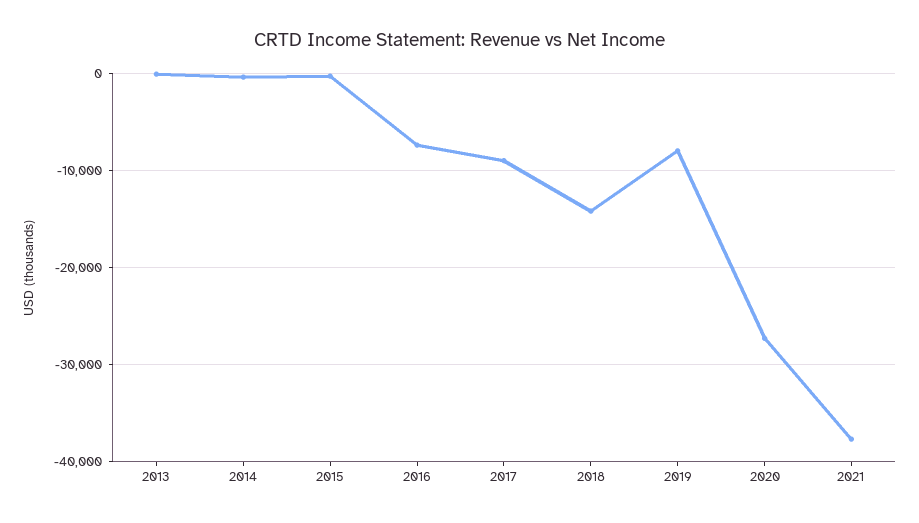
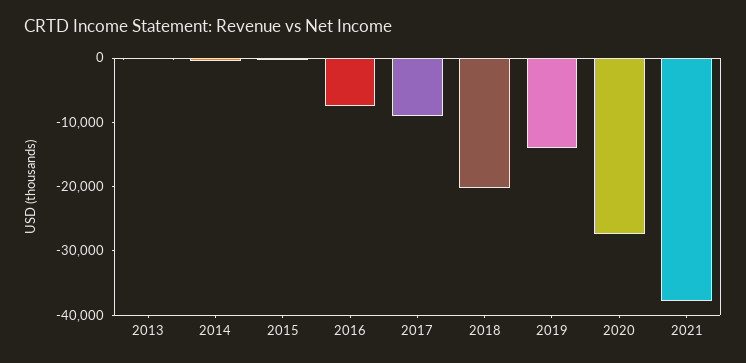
  {
    "2013": 0,
    "2014": 0,
    "2015": 0,
    "2016": -7000,
    "2017": -9000,
-   "2018": -14000,
+   "2018": -20000,
-   "2019": -8000,
+   "2019": -14000,
    "2020": -27000,
    "2021": -38000
  }

